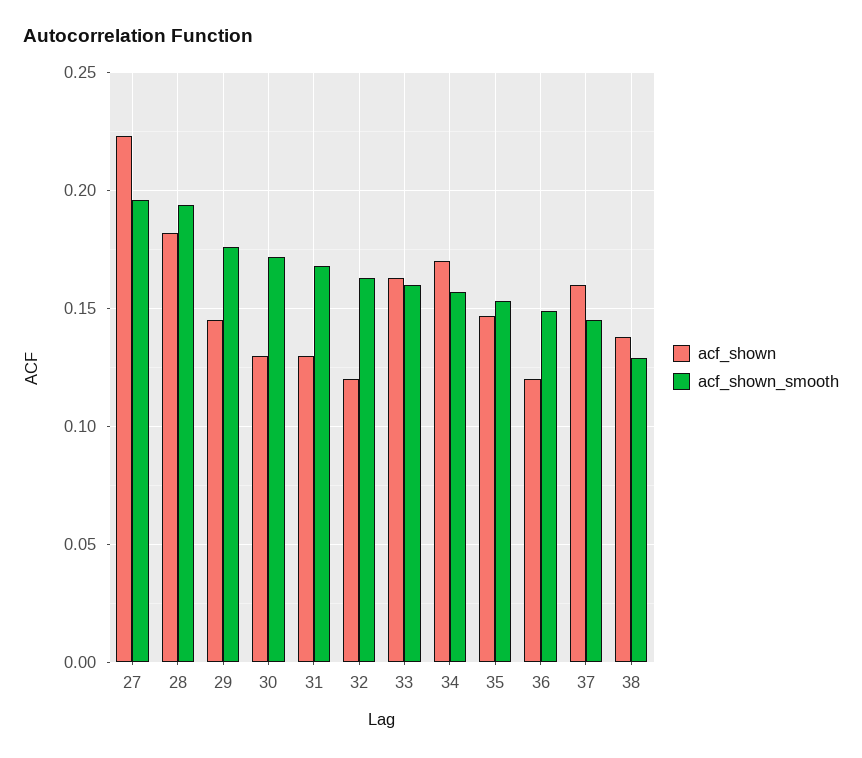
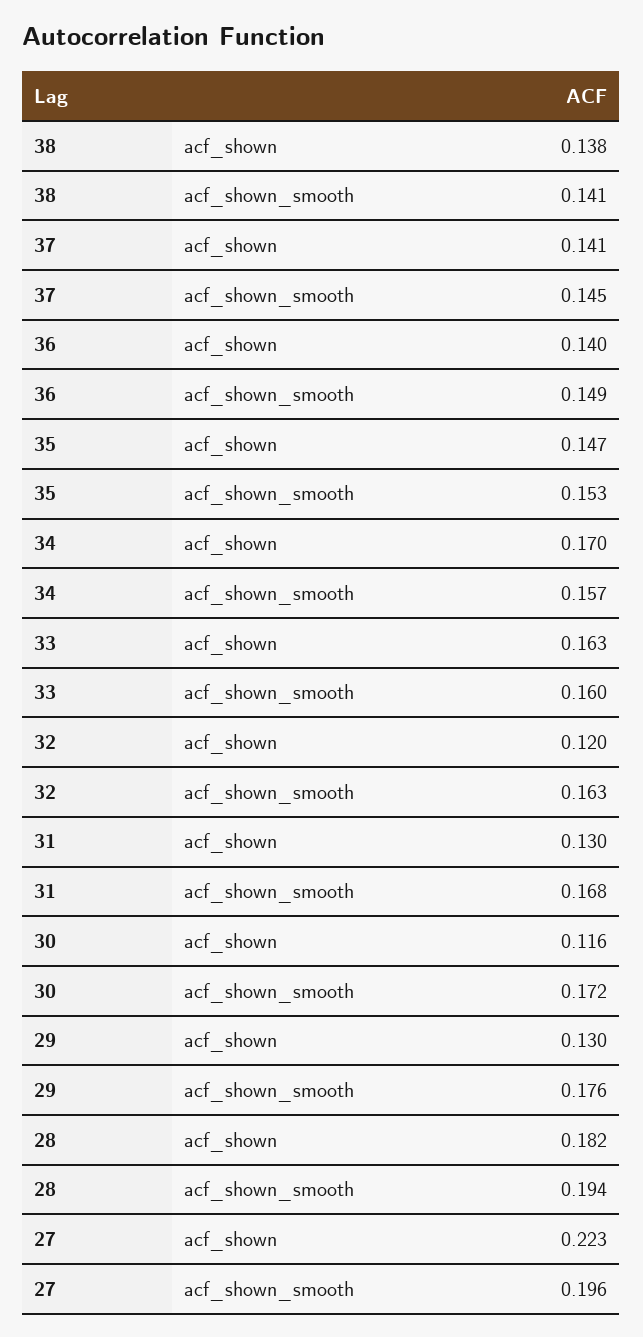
  {
    "acf_shown": {
      "27": 0.223,
      "28": 0.182,
-     "29": 0.145,
+     "29": 0.13,
-     "30": 0.13,
+     "30": 0.116,
      "31": 0.13,
      "32": 0.12,
      "33": 0.163,
      "34": 0.17,
      "35": 0.147,
-     "36": 0.12,
+     "36": 0.14,
-     "37": 0.16,
+     "37": 0.141,
      "38": 0.138
    },
    "acf_shown_smooth": {
      "27": 0.196,
      "28": 0.194,
      "29": 0.176,
      "30": 0.172,
      "31": 0.168,
      "32": 0.163,
      "33": 0.16,
      "34": 0.157,
      "35": 0.153,
      "36": 0.149,
      "37": 0.145,
-     "38": 0.13
+     "38": 0.141
    }
  }

